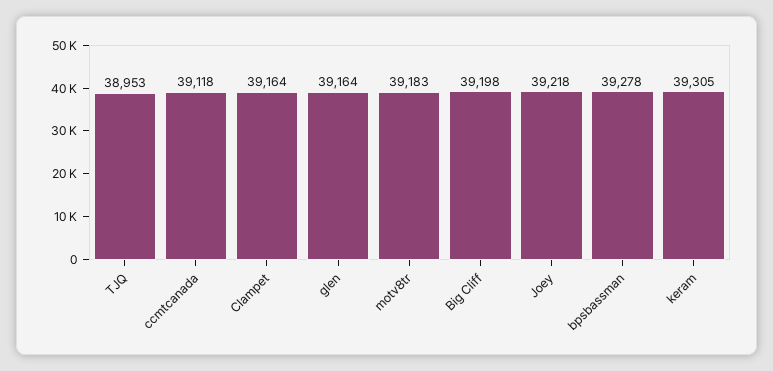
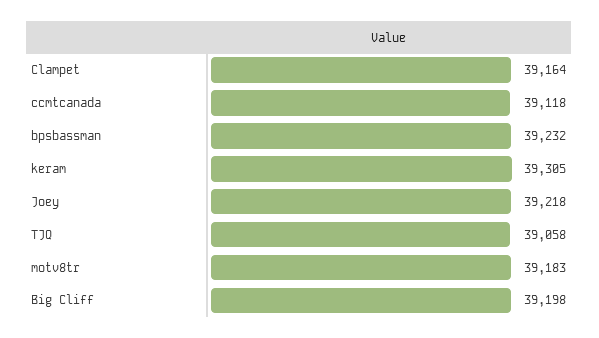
  {
-   "TJQ": 38953,
+   "TJQ": 39058,
    "ccmtcanada": 39118,
    "Clampet": 39164,
-   "glen": 39164,
    "motv8tr": 39183,
    "Big Cliff": 39198,
    "Joey": 39218,
-   "bpsbassman": 39278,
+   "bpsbassman": 39232,
    "keram": 39305
  }

